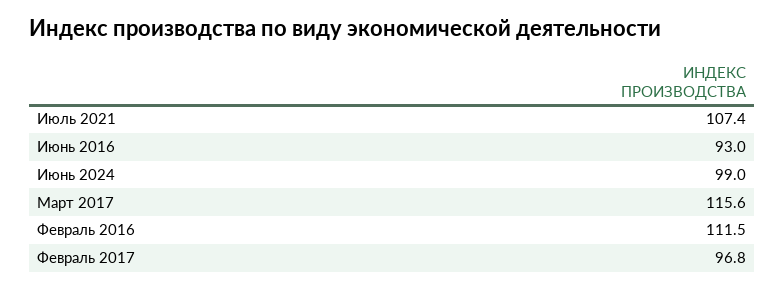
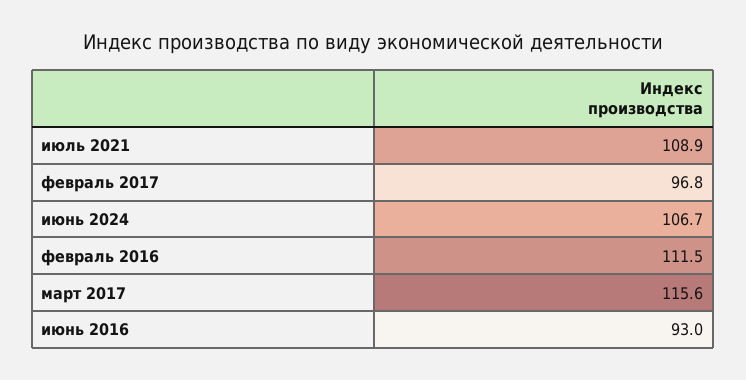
  {
-   "Июль 2021": 107.4,
+   "Июль 2021": 108.9,
    "Июнь 2016": 93,
-   "Июнь 2024": 99,
+   "Июнь 2024": 106.7,
    "Март 2017": 115.6,
    "Февраль 2016": 111.5,
    "Февраль 2017": 96.8
  }

